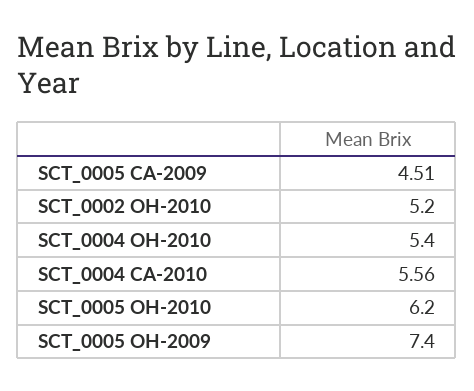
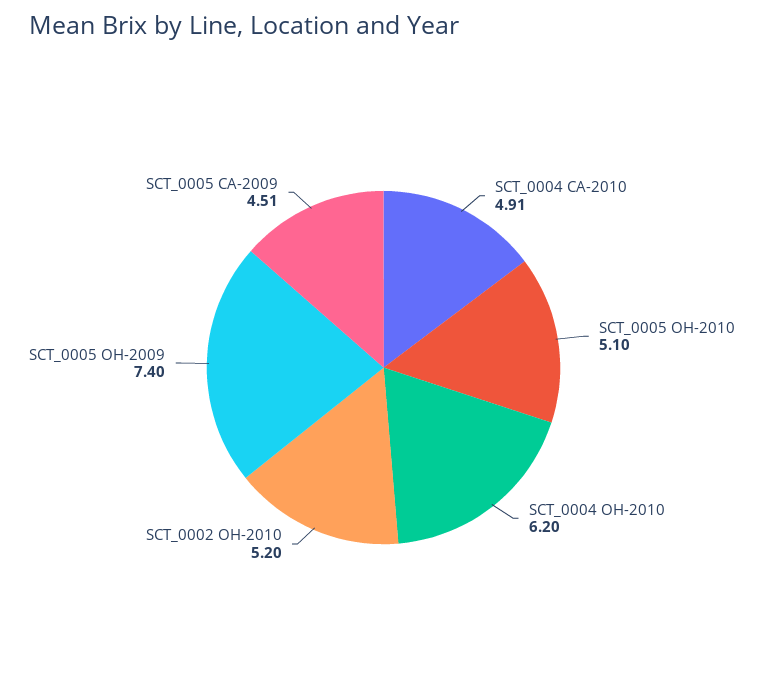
  {
    "SCT_0005 CA-2009": 4.51,
    "SCT_0002 OH-2010": 5.2,
-   "SCT_0004 OH-2010": 5.4,
+   "SCT_0004 OH-2010": 6.2,
-   "SCT_0004 CA-2010": 5.56,
+   "SCT_0004 CA-2010": 4.91,
-   "SCT_0005 OH-2010": 6.2,
+   "SCT_0005 OH-2010": 5.1,
    "SCT_0005 OH-2009": 7.4
  }

